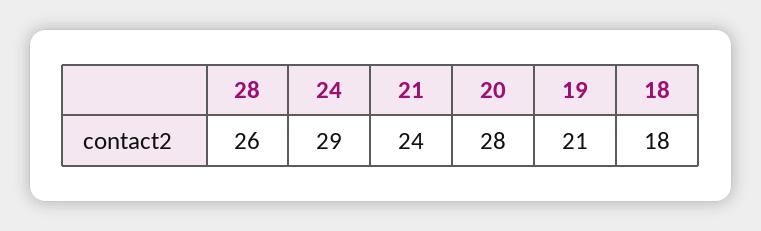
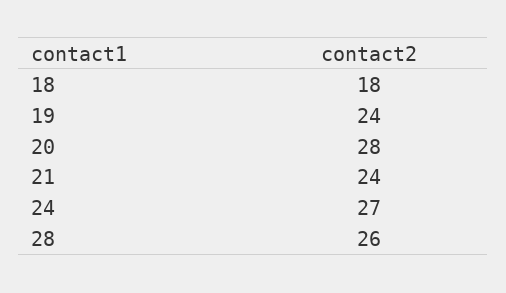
  {
    "28": 26,
-   "24": 29,
+   "24": 27,
    "21": 24,
    "20": 28,
-   "19": 21,
+   "19": 24,
    "18": 18
  }

